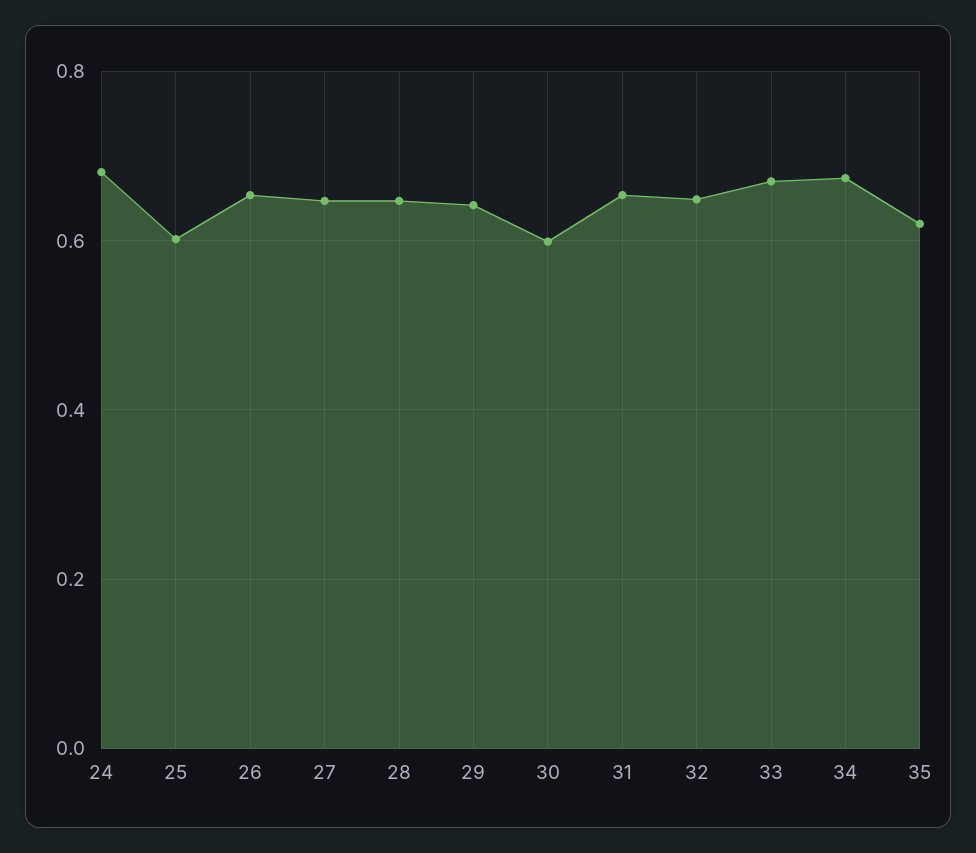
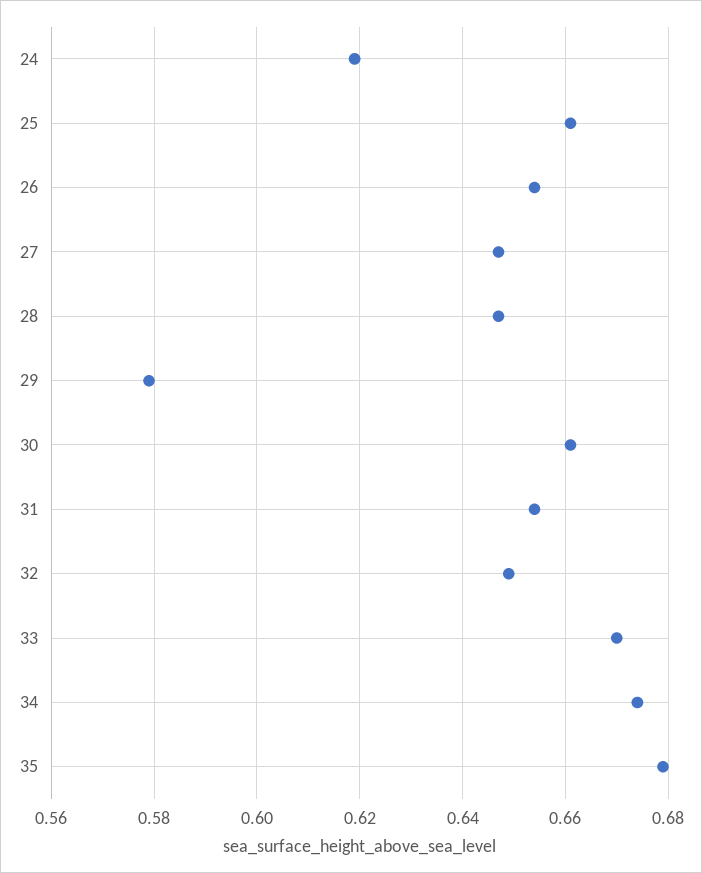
  {
-   "24": 0.68,
+   "24": 0.62,
-   "25": 0.6,
+   "25": 0.66,
    "26": 0.655,
    "27": 0.645,
    "28": 0.645,
-   "29": 0.64,
+   "29": 0.58,
-   "30": 0.6,
+   "30": 0.66,
    "31": 0.655,
    "32": 0.65,
    "33": 0.67,
    "34": 0.675,
-   "35": 0.62
+   "35": 0.68
  }

